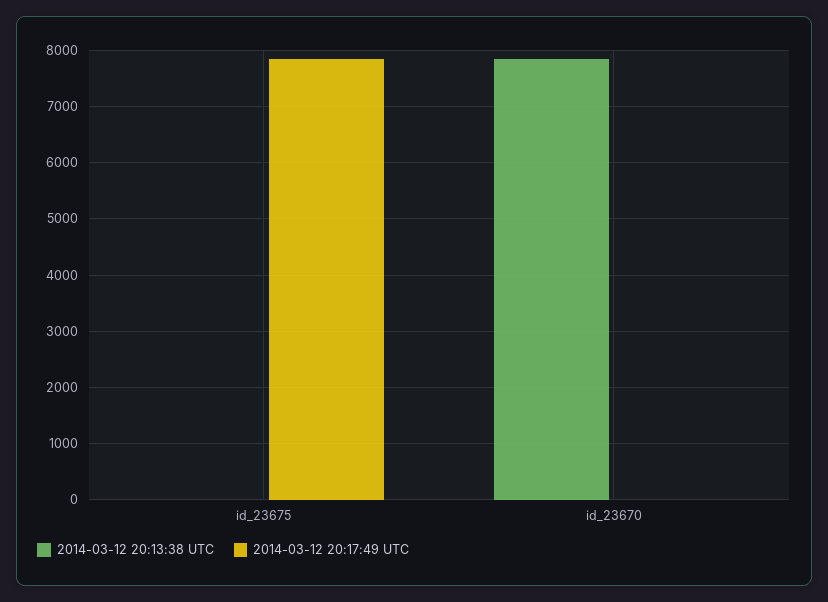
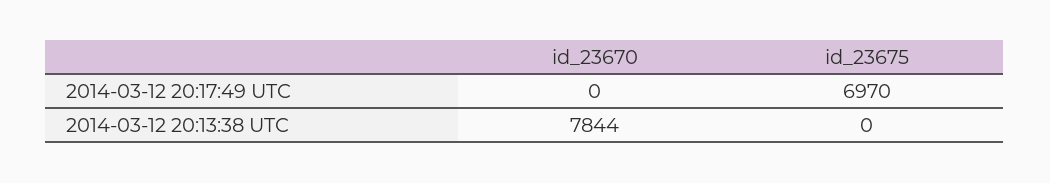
  {
    "2014-03-12 20:13:38 UTC": {
      "id_23675": 0,
      "id_23670": 7844
    },
    "2014-03-12 20:17:49 UTC": {
-     "id_23675": 7800,
+     "id_23675": 6970,
      "id_23670": 0
    }
  }

